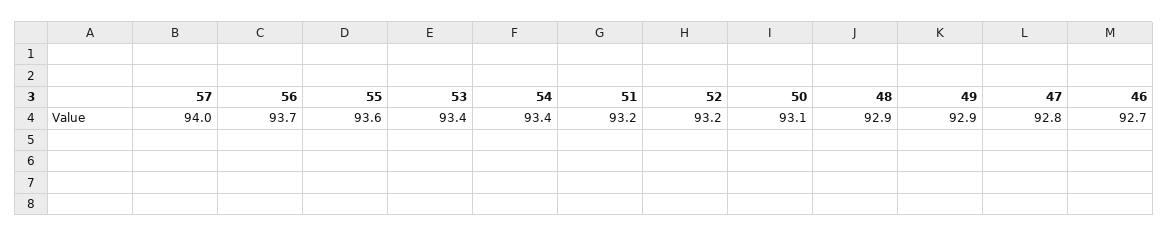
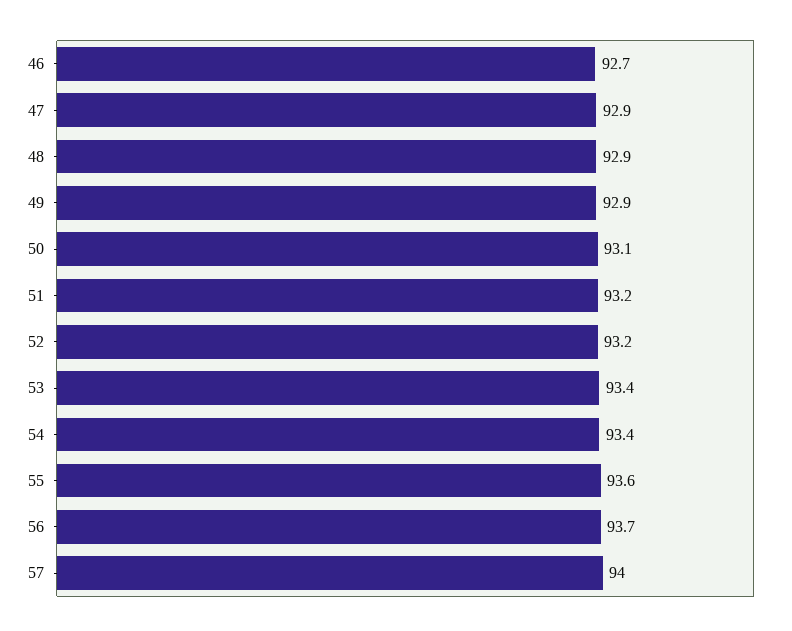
  {
    "57": 94,
    "56": 93.7,
    "55": 93.6,
    "53": 93.4,
    "54": 93.4,
    "51": 93.2,
    "52": 93.2,
    "50": 93.1,
    "48": 92.9,
    "49": 92.9,
-   "47": 92.8,
+   "47": 92.9,
    "46": 92.7
  }

